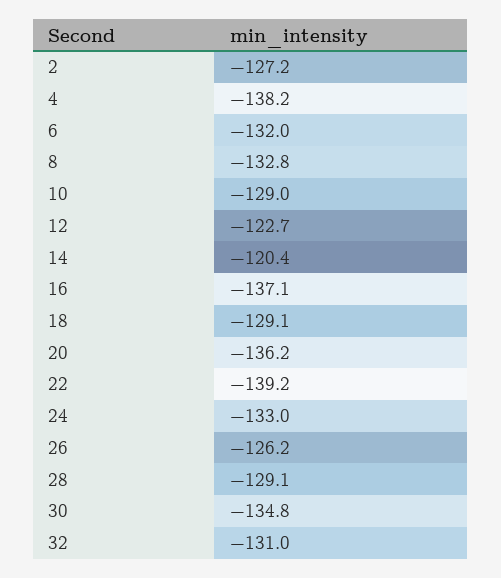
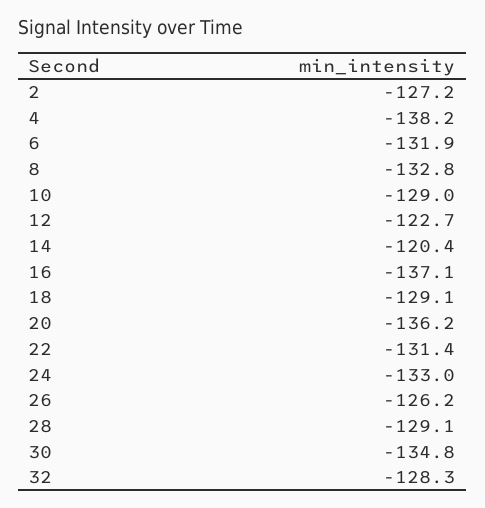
  {
    "2": -127.2,
    "4": -138.2,
-   "6": -132,
+   "6": -131.9,
    "8": -132.8,
    "10": -129,
    "12": -122.7,
    "14": -120.4,
    "16": -137.1,
    "18": -129.1,
    "20": -136.2,
-   "22": -139.2,
+   "22": -131.4,
    "24": -133,
    "26": -126.2,
    "28": -129.1,
    "30": -134.8,
-   "32": -131
+   "32": -128.3
  }

